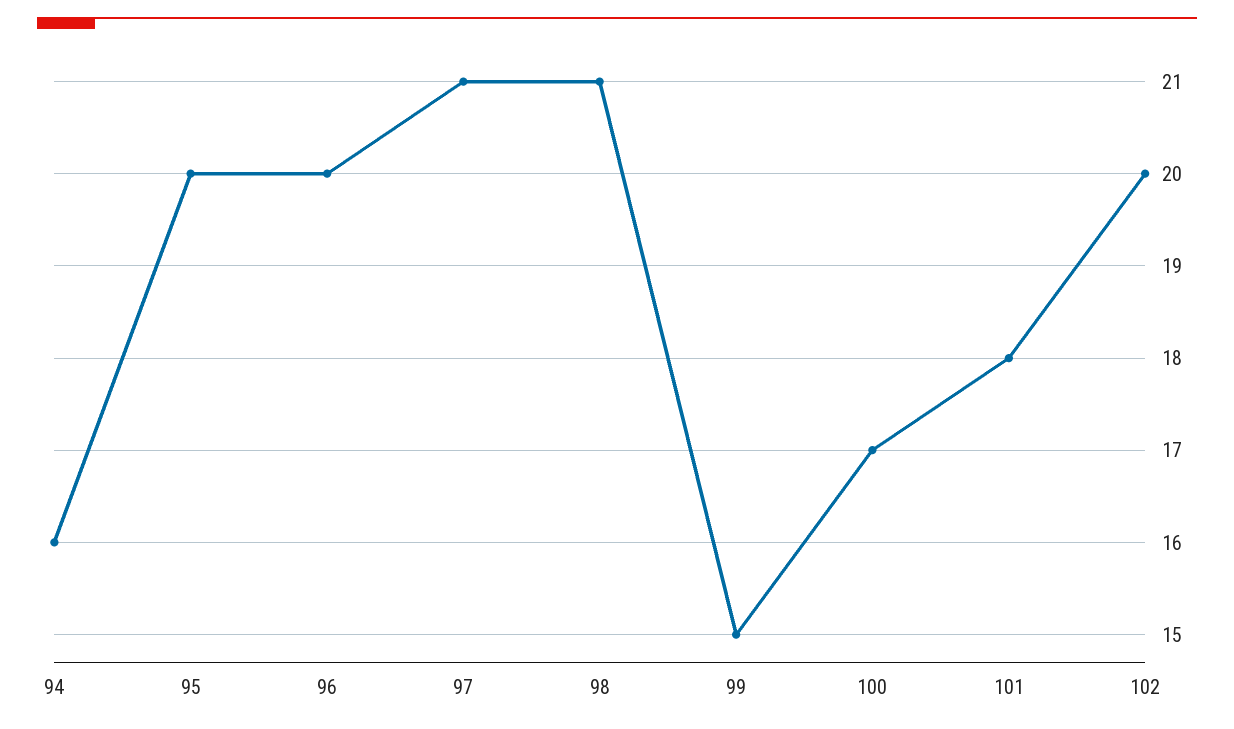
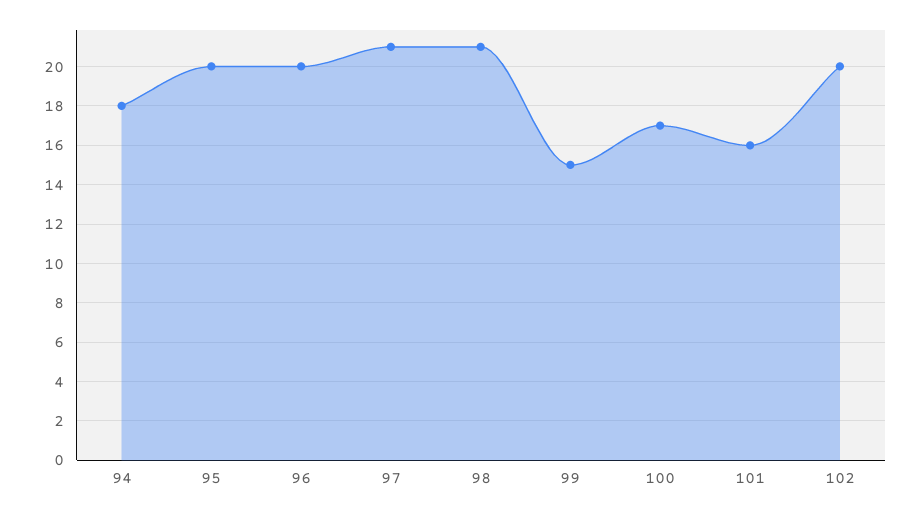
  {
-   "94": 16,
+   "94": 18,
    "95": 20,
    "96": 20,
    "97": 21,
    "98": 21,
    "99": 15,
    "100": 17,
-   "101": 18,
+   "101": 16,
    "102": 20
  }

